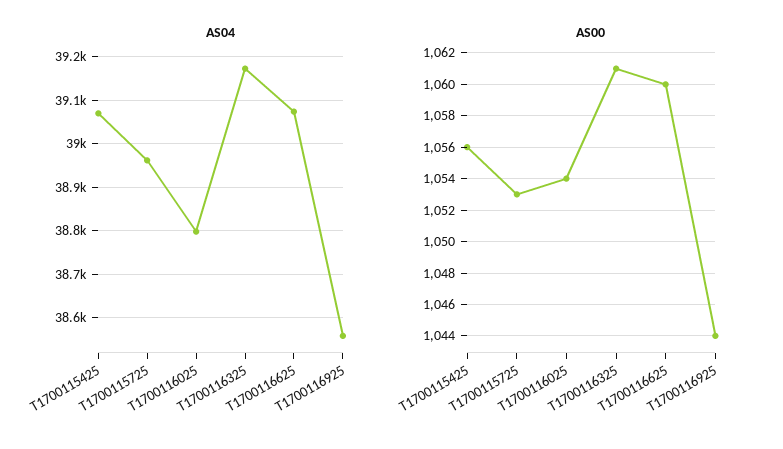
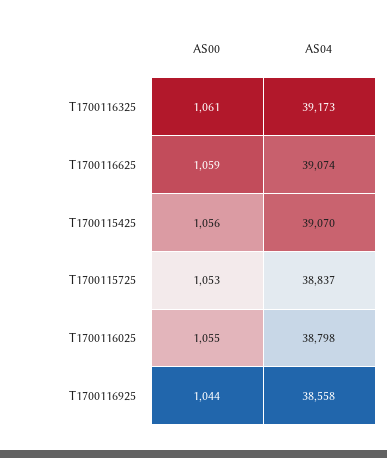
  {
    "AS04": {
      "T1700115425": 39070,
-     "T1700115725": 38960,
+     "T1700115725": 38837,
      "T1700116025": 38798,
      "T1700116325": 39173,
      "T1700116625": 39074,
      "T1700116925": 38558
    },
    "AS00": {
      "T1700115425": 1056,
      "T1700115725": 1053,
-     "T1700116025": 1054,
+     "T1700116025": 1055,
      "T1700116325": 1061,
-     "T1700116625": 1060,
+     "T1700116625": 1059,
      "T1700116925": 1044
    }
  }

